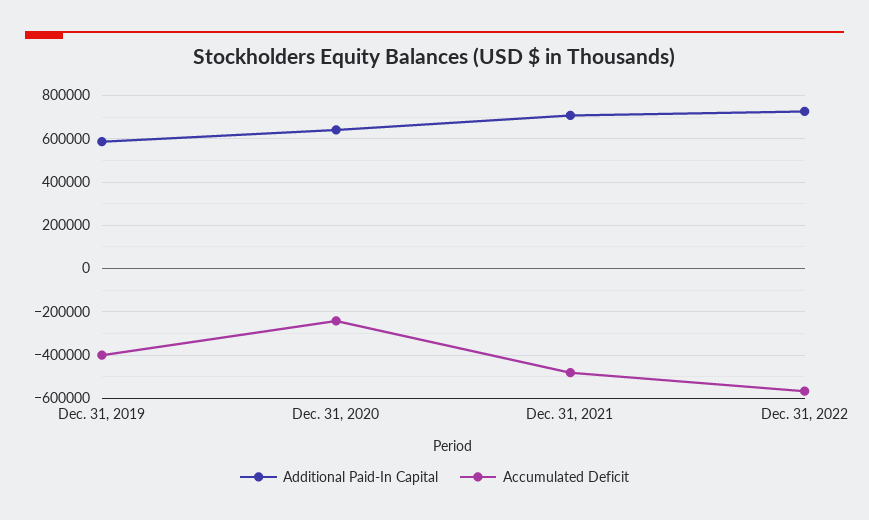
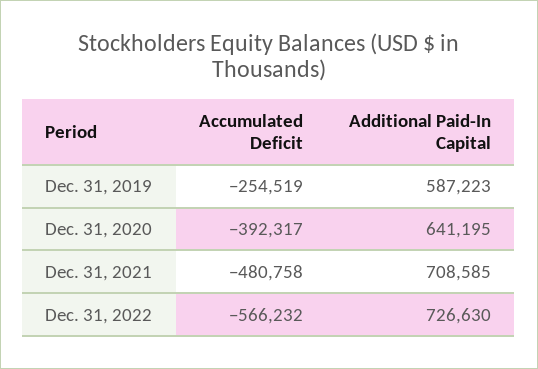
  {
    "Additional Paid-In Capital": {
      "Dec. 31, 2019": 587223,
      "Dec. 31, 2020": 641195,
      "Dec. 31, 2021": 708585,
      "Dec. 31, 2022": 726630
    },
    "Accumulated Deficit": {
-     "Dec. 31, 2019": -400000,
+     "Dec. 31, 2019": -254519,
-     "Dec. 31, 2020": -250000,
+     "Dec. 31, 2020": -392317,
      "Dec. 31, 2021": -480758,
      "Dec. 31, 2022": -566232
    }
  }

